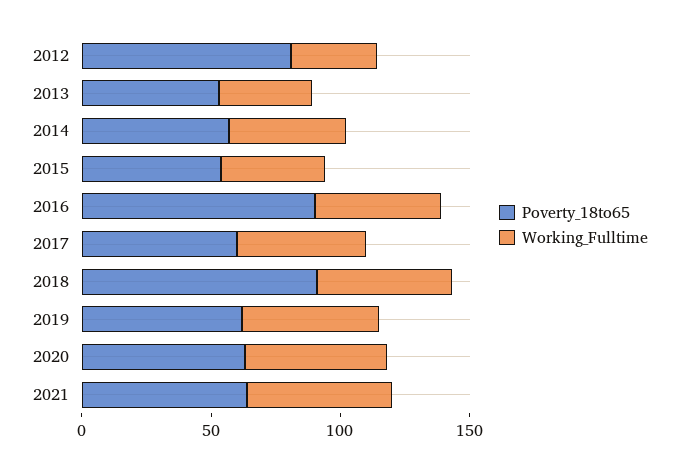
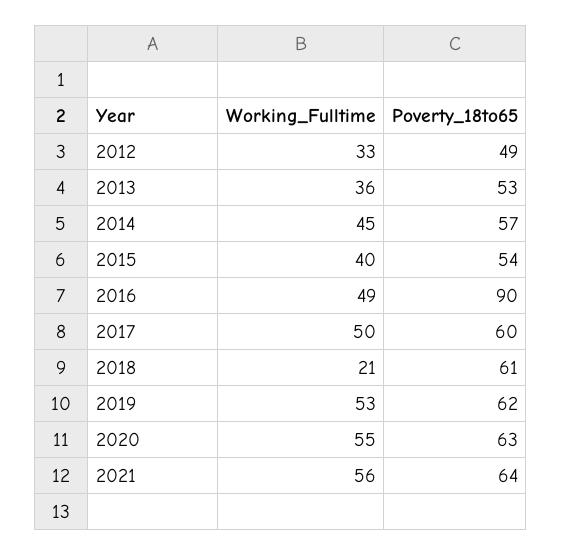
  {
    "Poverty_18to65": {
-     "2012": 80,
+     "2012": 49,
      "2013": 53,
      "2014": 57,
      "2015": 54,
      "2016": 90,
      "2017": 60,
-     "2018": 90,
+     "2018": 61,
      "2019": 62,
      "2020": 63,
      "2021": 64
    },
    "Working_Fulltime": {
      "2012": 33,
      "2013": 36,
      "2014": 45,
      "2015": 40,
      "2016": 49,
      "2017": 50,
-     "2018": 50,
+     "2018": 21,
      "2019": 53,
      "2020": 55,
      "2021": 56
    }
  }

